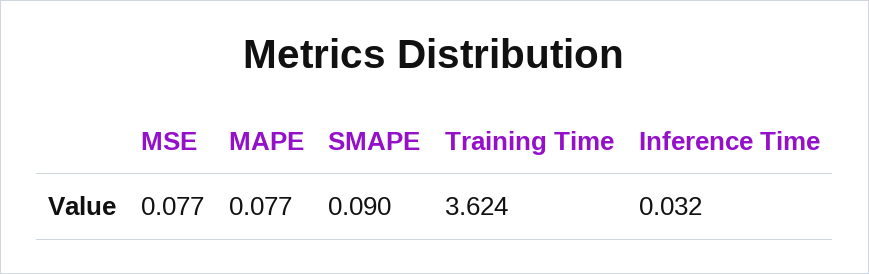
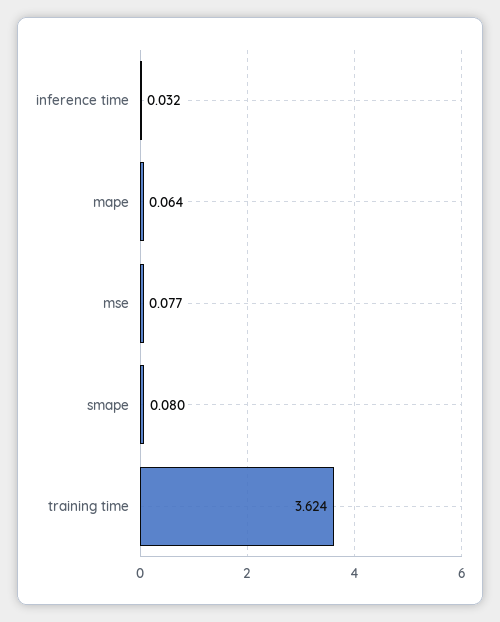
  {
    "MSE": 0.077,
-   "MAPE": 0.077,
+   "MAPE": 0.064,
-   "SMAPE": 0.09,
+   "SMAPE": 0.08,
    "Training Time": 3.624,
    "Inference Time": 0.032
  }

